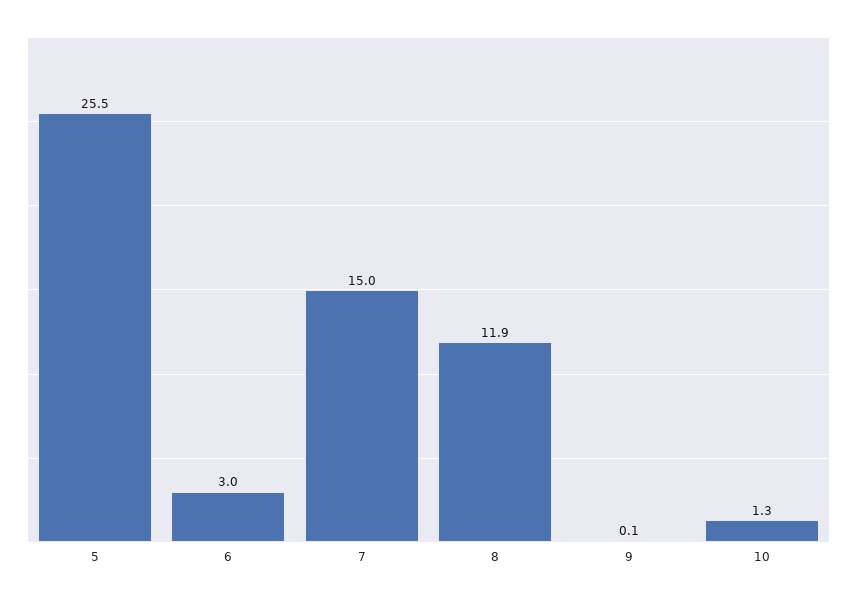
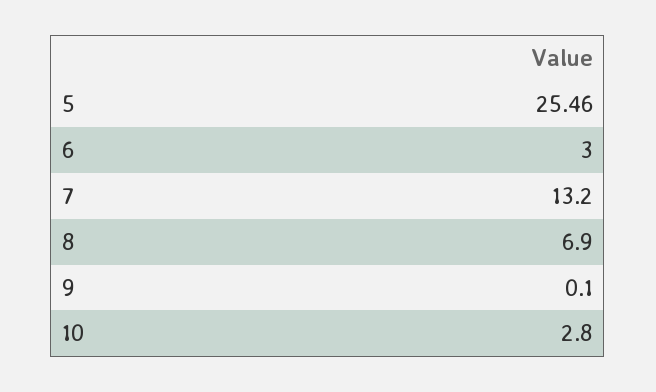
  {
    "5": 25.46,
    "6": 3,
-   "7": 15,
+   "7": 13.2,
-   "8": 11.9,
+   "8": 6.9,
    "9": 0.1,
-   "10": 1.3
+   "10": 2.8
  }

